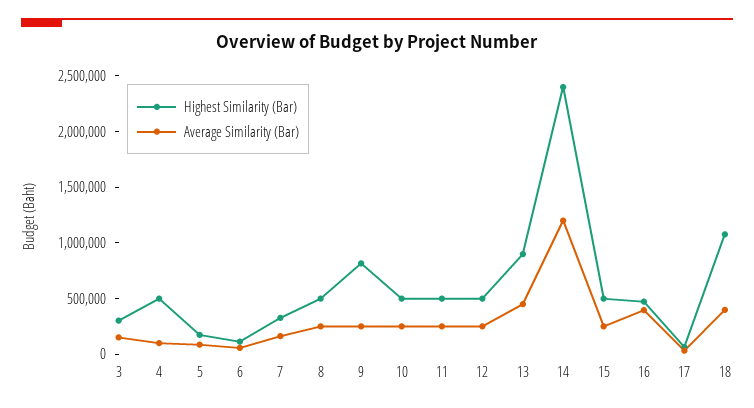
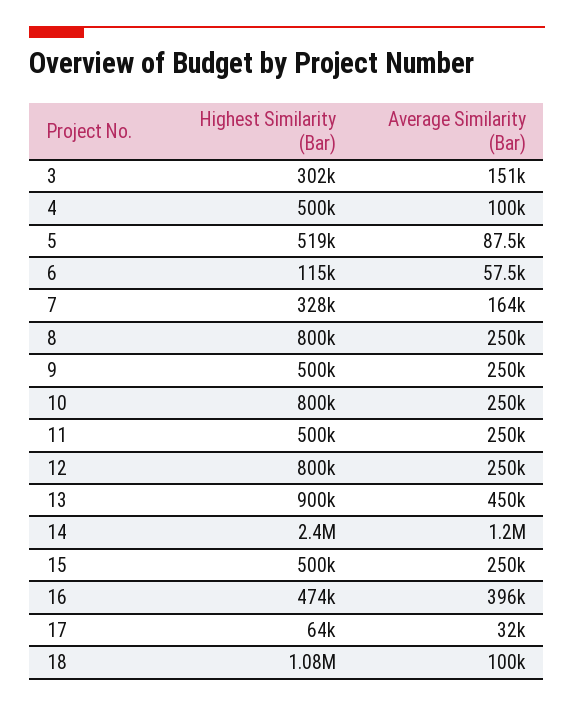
  {
    "Highest Similarity (Bar)": {
      "3": 302000,
      "4": 500000,
-     "5": 200000,
+     "5": 519000,
      "6": 115000,
      "7": 328000,
-     "8": 500000,
+     "8": 800000,
-     "9": 800000,
+     "9": 500000,
-     "10": 500000,
+     "10": 800000,
      "11": 500000,
-     "12": 500000,
+     "12": 800000,
      "13": 900000,
      "14": 2400000,
      "15": 500000,
      "16": 474000,
      "17": 64000,
      "18": 1080000
    },
    "Average Similarity (Bar)": {
      "3": 151000,
      "4": 100000,
      "5": 87500,
      "6": 57500,
      "7": 164000,
      "8": 250000,
      "9": 250000,
      "10": 250000,
      "11": 250000,
      "12": 250000,
      "13": 450000,
      "14": 1200000,
      "15": 250000,
      "16": 396000,
      "17": 32000,
-     "18": 400000
+     "18": 100000
    }
  }

